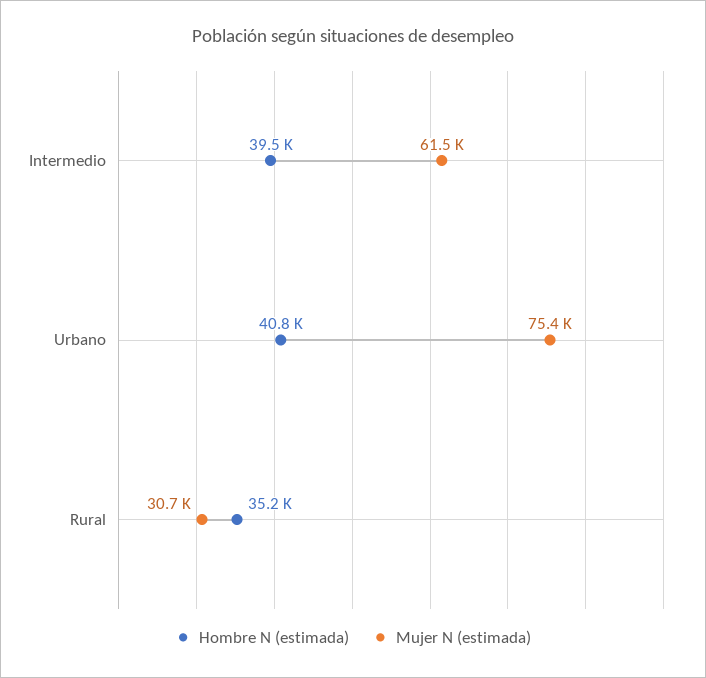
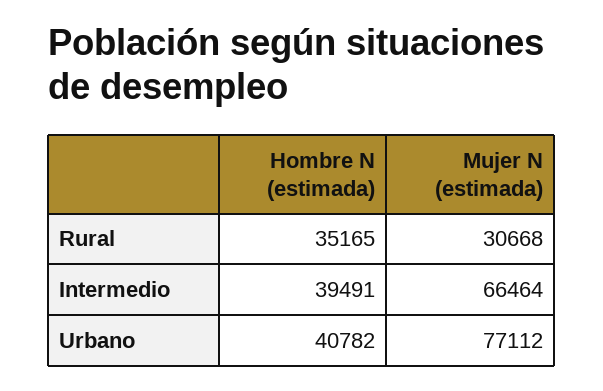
  {
    "Hombre N (estimada)": {
      "Intermedio": 39491,
      "Urbano": 40782,
      "Rural": 35165
    },
    "Mujer N (estimada)": {
-     "Intermedio": 61500,
+     "Intermedio": 66464,
-     "Urbano": 75400,
+     "Urbano": 77112,
      "Rural": 30668
    }
  }

